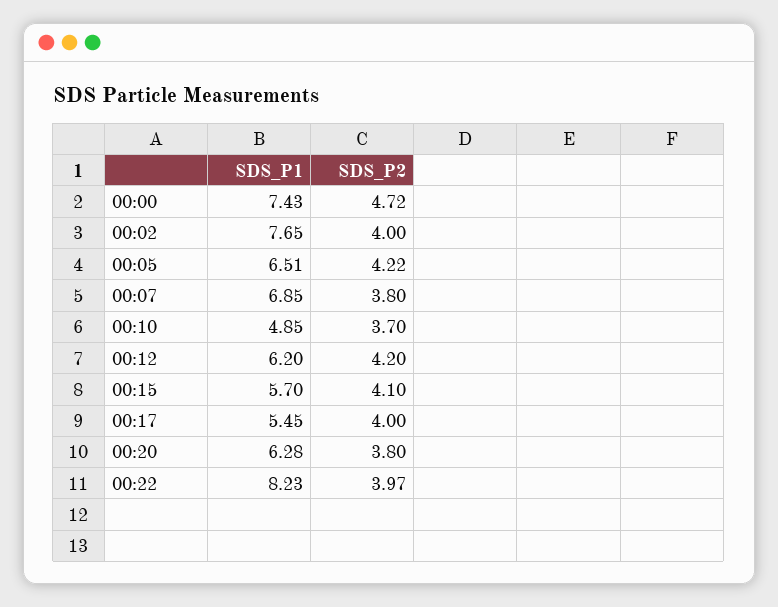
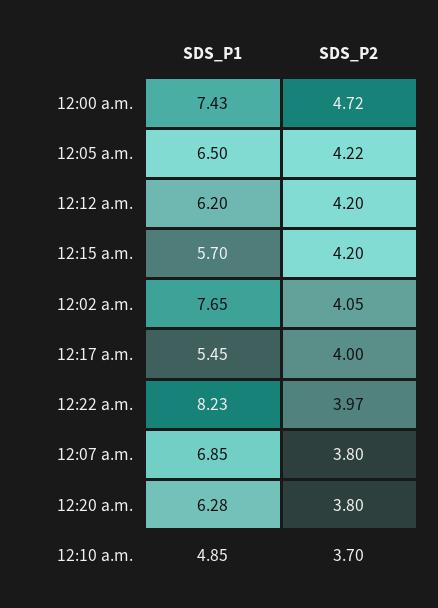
  {
    "SDS_P1": {
      "00:00": 7.43,
      "00:02": 7.65,
-     "00:05": 6.51,
+     "00:05": 6.5,
      "00:07": 6.85,
      "00:10": 4.85,
      "00:12": 6.2,
      "00:15": 5.7,
      "00:17": 5.45,
      "00:20": 6.28,
      "00:22": 8.23
    },
    "SDS_P2": {
      "00:00": 4.72,
-     "00:02": 4,
+     "00:02": 4.05,
      "00:05": 4.22,
      "00:07": 3.8,
      "00:10": 3.7,
      "00:12": 4.2,
-     "00:15": 4.1,
+     "00:15": 4.2,
      "00:17": 4,
      "00:20": 3.8,
      "00:22": 3.97
    }
  }

